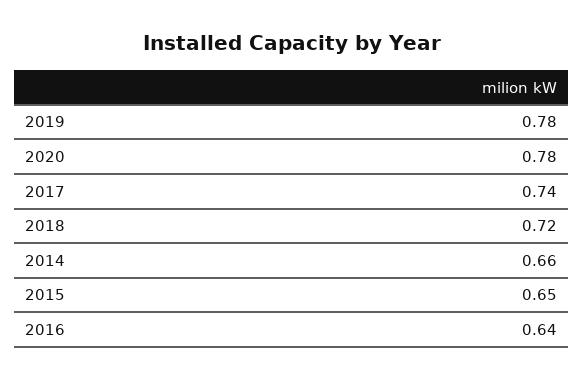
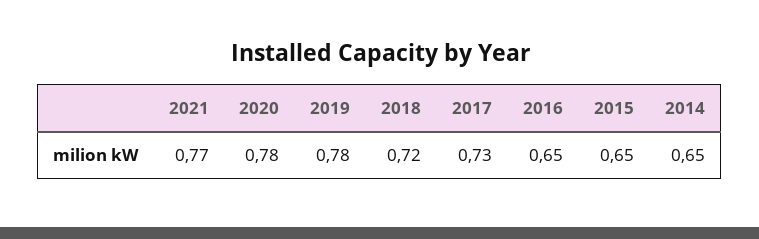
  {
    "2019": 0.78,
    "2020": 0.78,
-   "2017": 0.74,
+   "2017": 0.73,
    "2018": 0.72,
-   "2014": 0.66,
+   "2014": 0.65,
    "2015": 0.65,
-   "2016": 0.64
+   "2016": 0.65,
+   "2021": 0.77
  }

